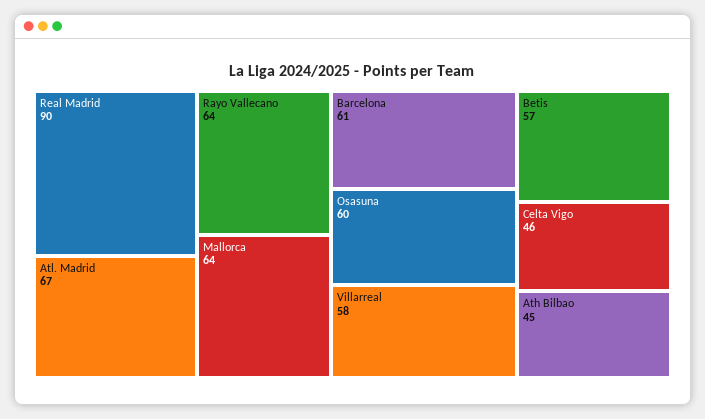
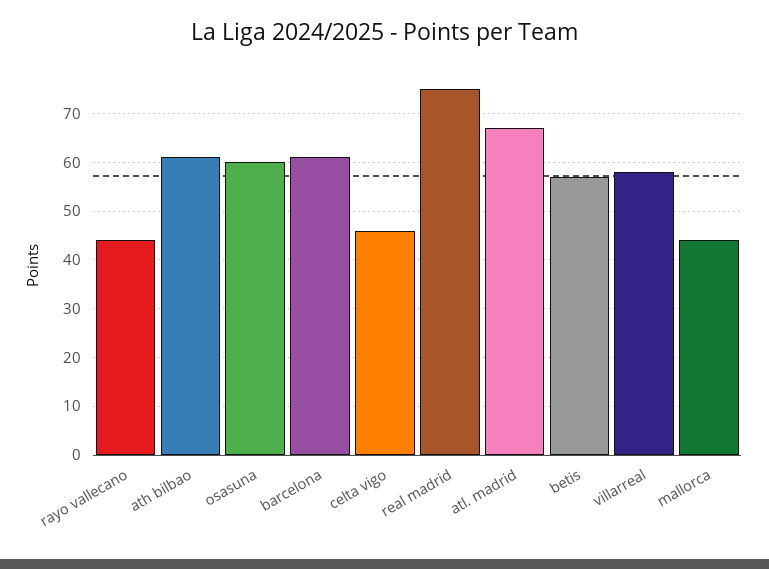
  {
-   "Real Madrid": 90,
+   "Real Madrid": 75,
    "Atl. Madrid": 67,
-   "Rayo Vallecano": 64,
+   "Rayo Vallecano": 45,
-   "Mallorca": 64,
+   "Mallorca": 45,
    "Barcelona": 61,
    "Osasuna": 60,
    "Villarreal": 58,
    "Betis": 57,
    "Celta Vigo": 46,
-   "Ath Bilbao": 45
+   "Ath Bilbao": 60
  }

